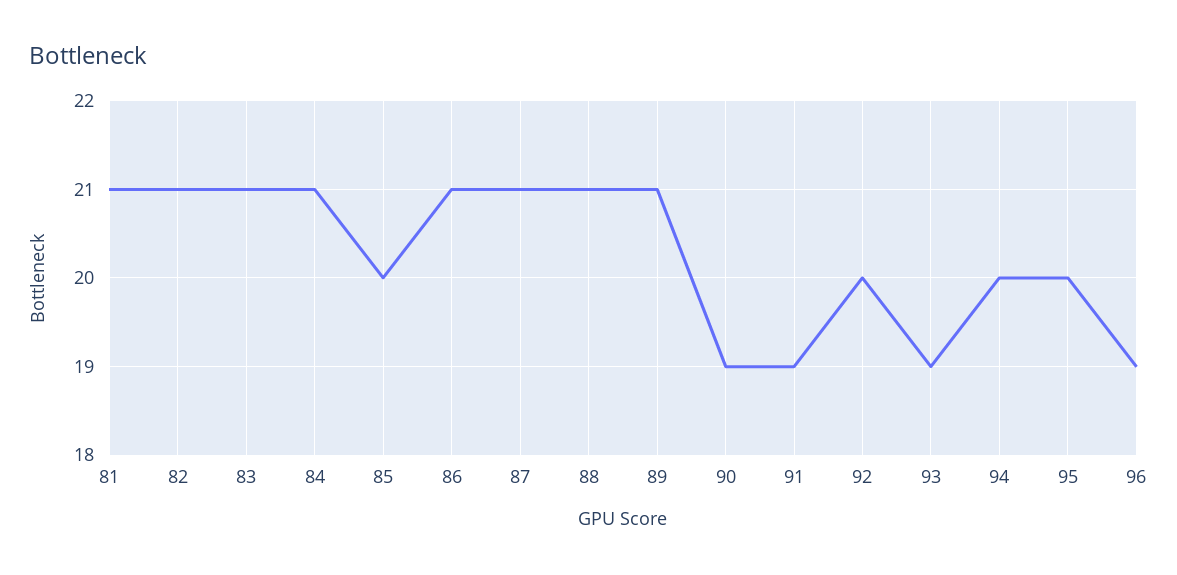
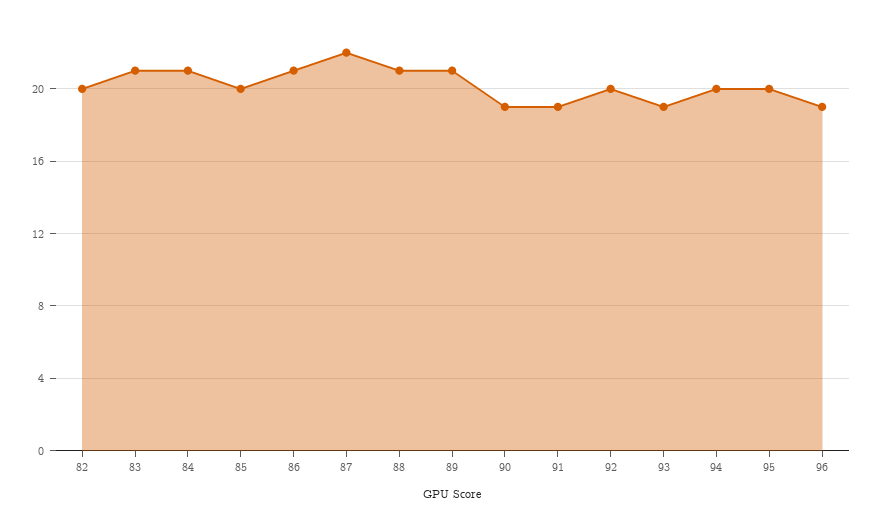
  {
-   "81": 21,
-   "82": 21,
+   "82": 20,
    "83": 21,
    "84": 21,
    "85": 20,
    "86": 21,
-   "87": 21,
+   "87": 22,
    "88": 21,
    "89": 21,
    "90": 19,
    "91": 19,
    "92": 20,
    "93": 19,
    "94": 20,
    "95": 20,
    "96": 19
  }

